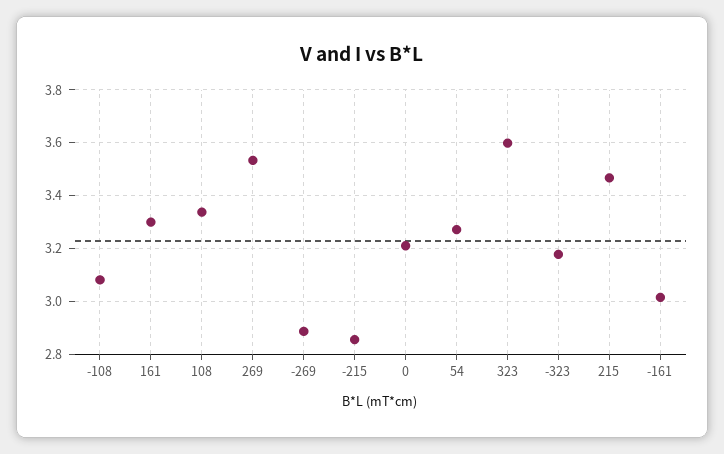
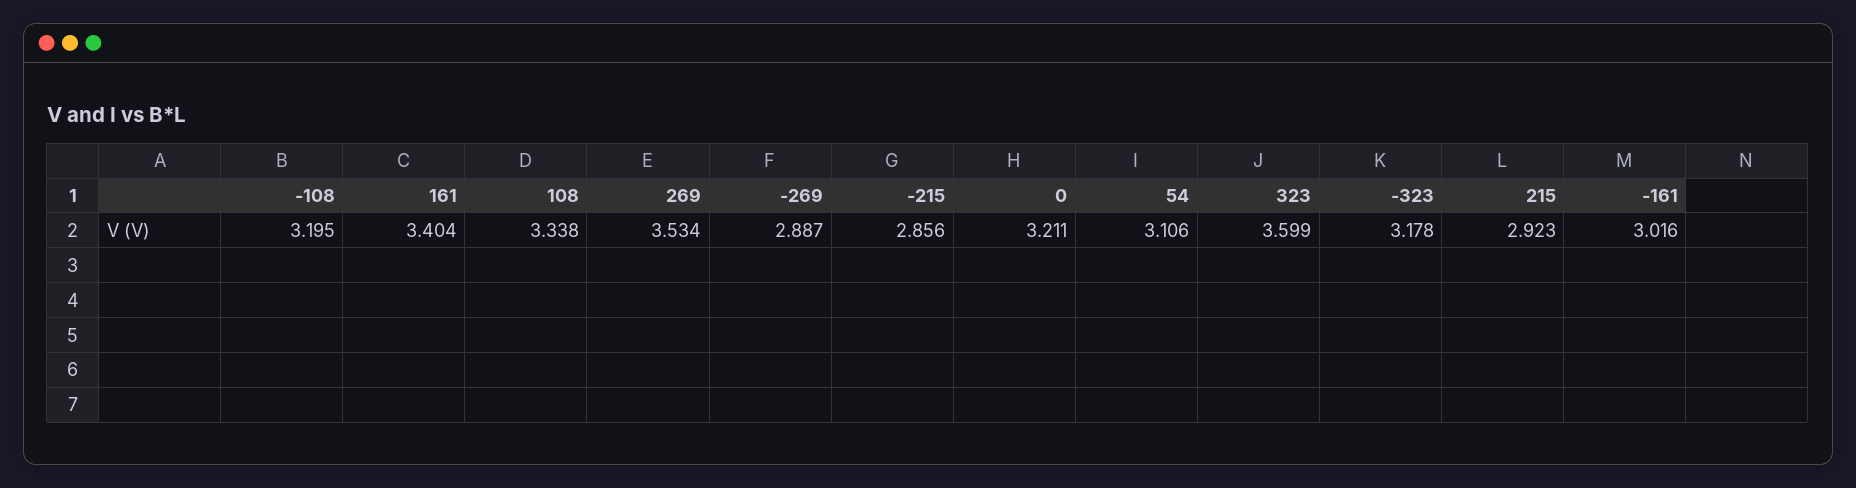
  {
-   "-108": 3.075,
+   "-108": 3.195,
-   "161": 3.3,
+   "161": 3.404,
    "108": 3.338,
    "269": 3.534,
    "-269": 2.887,
    "-215": 2.856,
    "0": 3.211,
-   "54": 3.275,
+   "54": 3.106,
    "323": 3.599,
    "-323": 3.178,
-   "215": 3.475,
+   "215": 2.923,
    "-161": 3.016
  }

